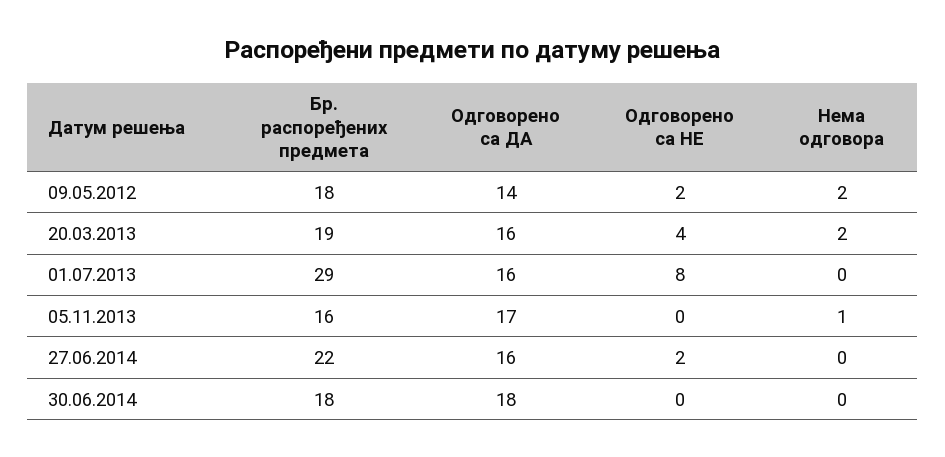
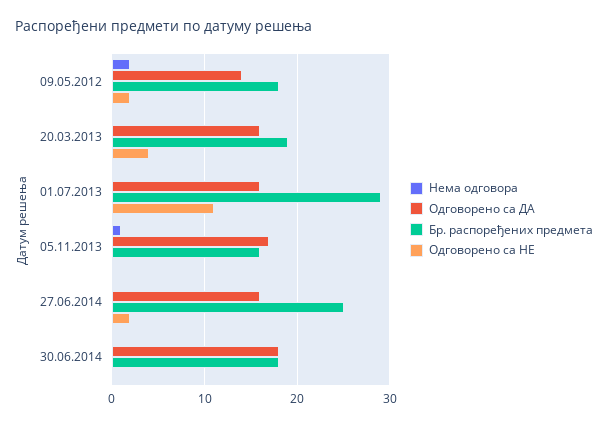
  {
    "Бр. распоређених предмета": {
      "09.05.2012": 18,
      "20.03.2013": 19,
      "01.07.2013": 29,
      "05.11.2013": 16,
-     "27.06.2014": 22,
+     "27.06.2014": 25,
      "30.06.2014": 18
    },
    "Одговорено са ДА": {
      "09.05.2012": 14,
      "20.03.2013": 16,
      "01.07.2013": 16,
      "05.11.2013": 17,
      "27.06.2014": 16,
      "30.06.2014": 18
    },
    "Одговорено са НЕ": {
      "09.05.2012": 2,
      "20.03.2013": 4,
-     "01.07.2013": 8,
+     "01.07.2013": 11,
      "05.11.2013": 0,
      "27.06.2014": 2,
      "30.06.2014": 0
    },
    "Нема одговора": {
      "09.05.2012": 2,
-     "20.03.2013": 2,
+     "20.03.2013": 0,
      "01.07.2013": 0,
      "05.11.2013": 1,
      "27.06.2014": 0,
      "30.06.2014": 0
    }
  }

